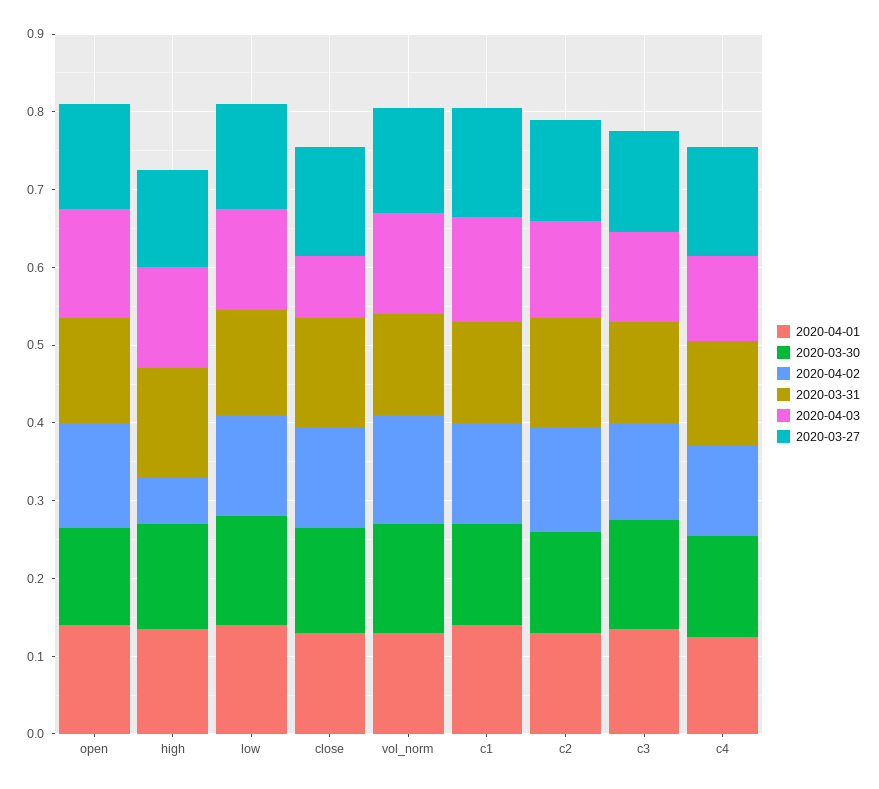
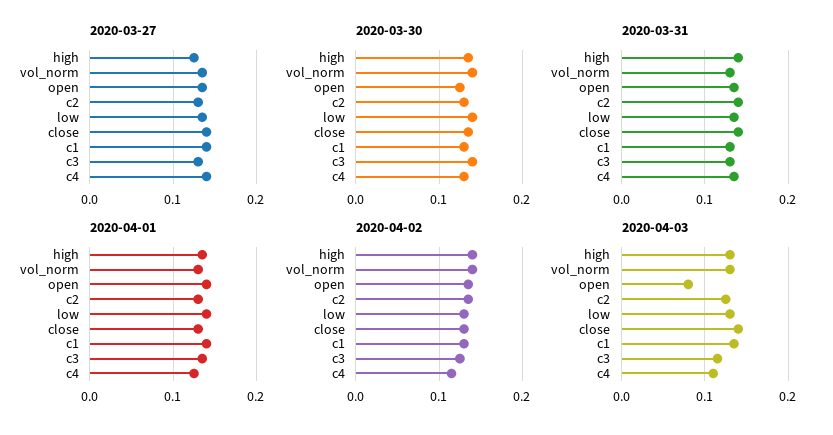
  {
    "2020-04-01": {
      "open": 0.14,
      "high": 0.14,
      "low": 0.14,
      "close": 0.13,
      "vol_norm": 0.13,
      "c1": 0.14,
      "c2": 0.13,
      "c3": 0.14,
      "c4": 0.13
    },
    "2020-03-30": {
      "open": 0.13,
      "high": 0.14,
      "low": 0.14,
      "close": 0.14,
      "vol_norm": 0.14,
      "c1": 0.13,
      "c2": 0.13,
      "c3": 0.14,
      "c4": 0.13
    },
    "2020-04-02": {
      "open": 0.14,
-     "high": 0.06,
+     "high": 0.14,
      "low": 0.13,
      "close": 0.13,
      "vol_norm": 0.14,
      "c1": 0.13,
      "c2": 0.14,
      "c3": 0.13,
      "c4": 0.12
    },
    "2020-03-31": {
      "open": 0.14,
      "high": 0.14,
      "low": 0.14,
      "close": 0.14,
      "vol_norm": 0.13,
      "c1": 0.13,
      "c2": 0.14,
      "c3": 0.13,
      "c4": 0.14
    },
    "2020-04-03": {
-     "open": 0.14,
+     "open": 0.08,
      "high": 0.13,
      "low": 0.13,
-     "close": 0.08,
+     "close": 0.14,
      "vol_norm": 0.13,
      "c1": 0.14,
      "c2": 0.13,
      "c3": 0.12,
      "c4": 0.11
    },
    "2020-03-27": {
      "open": 0.14,
      "high": 0.13,
      "low": 0.14,
      "close": 0.14,
      "vol_norm": 0.14,
      "c1": 0.14,
      "c2": 0.13,
      "c3": 0.13,
      "c4": 0.14
    }
  }

